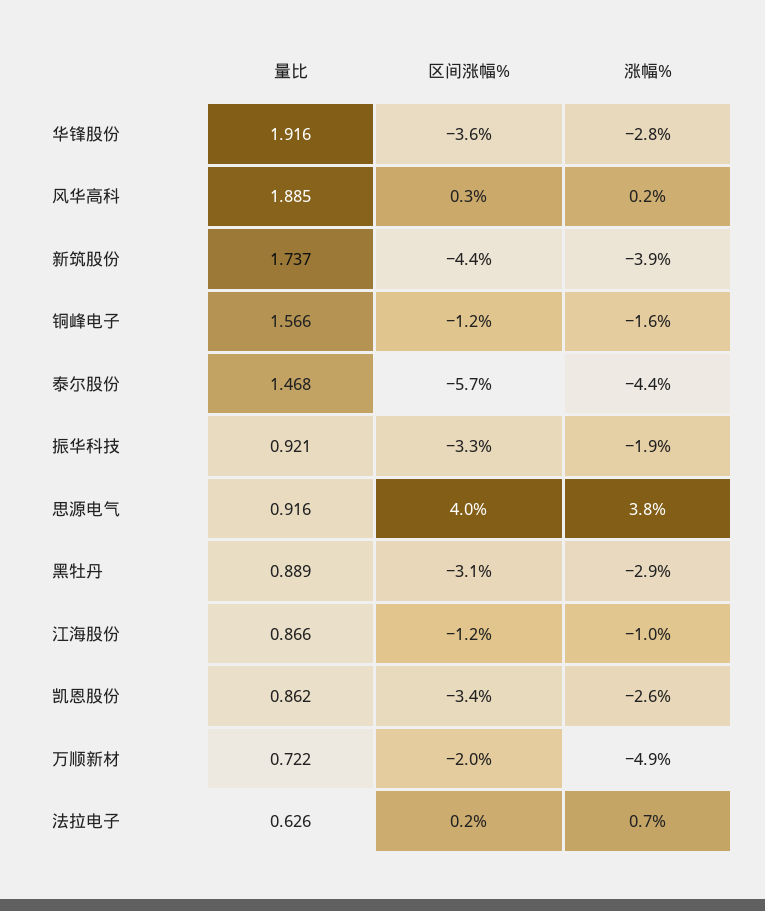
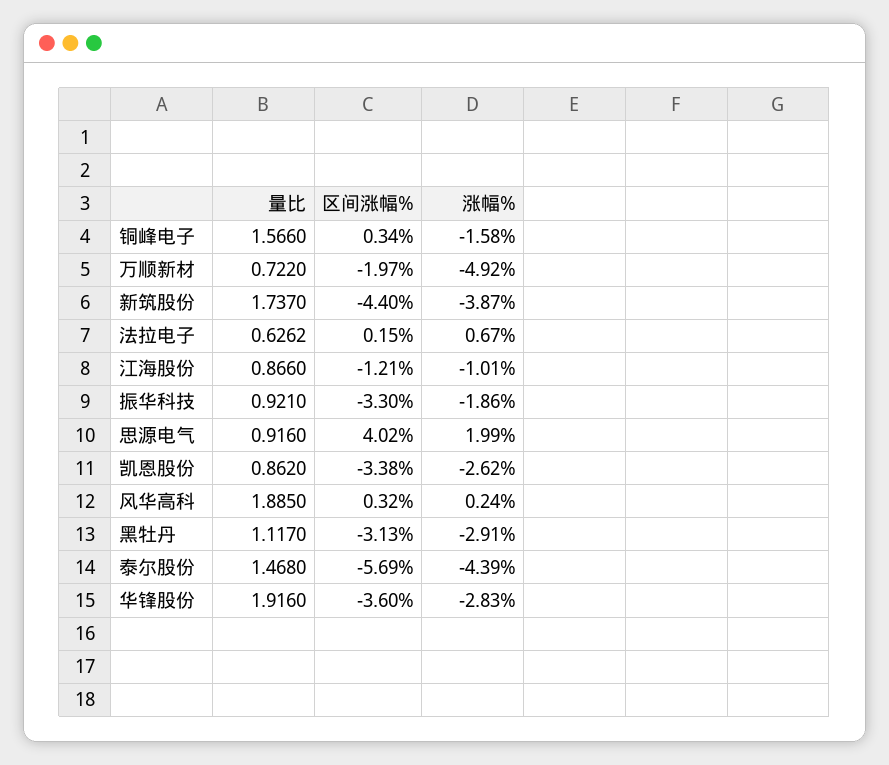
  {
    "量比": {
      "华锋股份": 1.916,
      "风华高科": 1.885,
      "新筑股份": 1.737,
      "铜峰电子": 1.566,
      "泰尔股份": 1.468,
      "振华科技": 0.921,
      "思源电气": 0.916,
-     "黑牡丹": 0.889,
+     "黑牡丹": 1.117,
      "江海股份": 0.866,
      "凯恩股份": 0.862,
      "万顺新材": 0.722,
      "法拉电子": 0.6262
    },
    "区间涨幅%": {
      "华锋股份": -3.6,
      "风华高科": 0.32,
      "新筑股份": -4.4,
-     "铜峰电子": -1.2,
+     "铜峰电子": 0.34,
      "泰尔股份": -5.69,
      "振华科技": -3.3,
      "思源电气": 4.02,
      "黑牡丹": -3.13,
      "江海股份": -1.21,
      "凯恩股份": -3.38,
      "万顺新材": -1.97,
      "法拉电子": 0.15
    },
    "涨幅%": {
      "华锋股份": -2.83,
      "风华高科": 0.24,
      "新筑股份": -3.87,
      "铜峰电子": -1.58,
      "泰尔股份": -4.39,
      "振华科技": -1.86,
-     "思源电气": 3.8,
+     "思源电气": 1.99,
      "黑牡丹": -2.91,
      "江海股份": -1.01,
      "凯恩股份": -2.62,
      "万顺新材": -4.92,
      "法拉电子": 0.67
    }
  }

